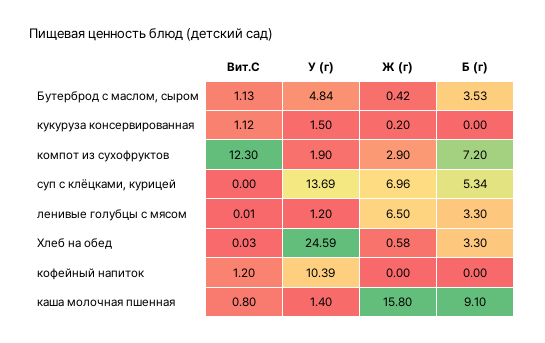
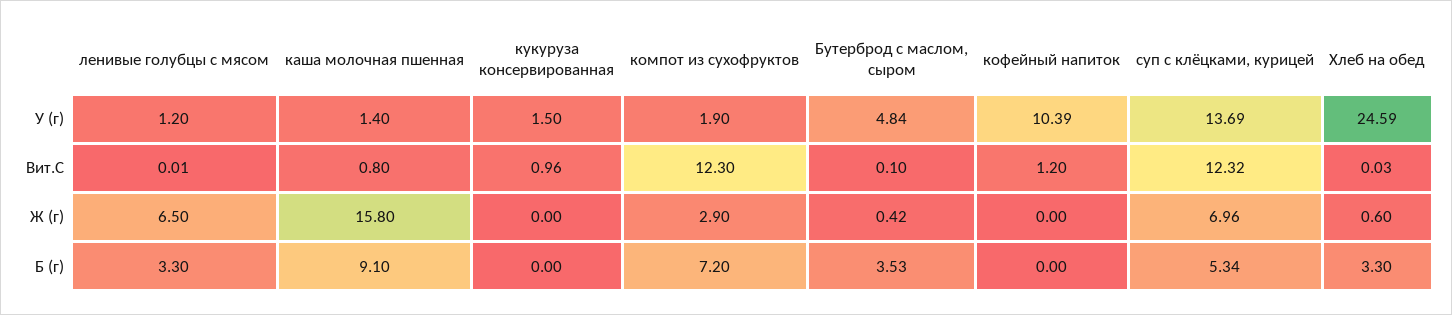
  {
    "Вит.С": {
-     "Бутерброд с маслом, сыром": 1.13,
+     "Бутерброд с маслом, сыром": 0.1,
-     "кукуруза консервированная": 1.12,
+     "кукуруза консервированная": 0.96,
      "компот из сухофруктов": 12.3,
-     "суп с клёцками, курицей": 0,
+     "суп с клёцками, курицей": 12.32,
      "ленивые голубцы с мясом": 0.01,
      "Хлеб на обед": 0.03,
      "кофейный напиток": 1.2,
      "каша молочная пшенная": 0.8
    },
    "У (г)": {
      "Бутерброд с маслом, сыром": 4.84,
      "кукуруза консервированная": 1.5,
      "компот из сухофруктов": 1.9,
      "суп с клёцками, курицей": 13.69,
      "ленивые голубцы с мясом": 1.2,
      "Хлеб на обед": 24.59,
      "кофейный напиток": 10.39,
      "каша молочная пшенная": 1.4
    },
    "Ж (г)": {
      "Бутерброд с маслом, сыром": 0.42,
-     "кукуруза консервированная": 0.2,
+     "кукуруза консервированная": 0,
      "компот из сухофруктов": 2.9,
      "суп с клёцками, курицей": 6.96,
      "ленивые голубцы с мясом": 6.5,
-     "Хлеб на обед": 0.58,
+     "Хлеб на обед": 0.6,
      "кофейный напиток": 0,
      "каша молочная пшенная": 15.8
    },
    "Б (г)": {
      "Бутерброд с маслом, сыром": 3.53,
      "кукуруза консервированная": 0,
      "компот из сухофруктов": 7.2,
      "суп с клёцками, курицей": 5.34,
      "ленивые голубцы с мясом": 3.3,
      "Хлеб на обед": 3.3,
      "кофейный напиток": 0,
      "каша молочная пшенная": 9.1
    }
  }

